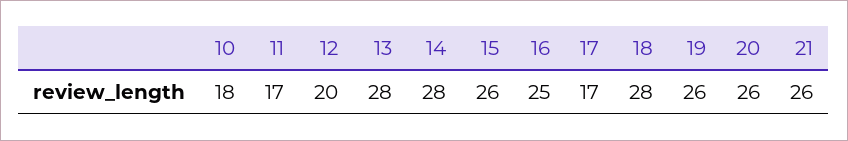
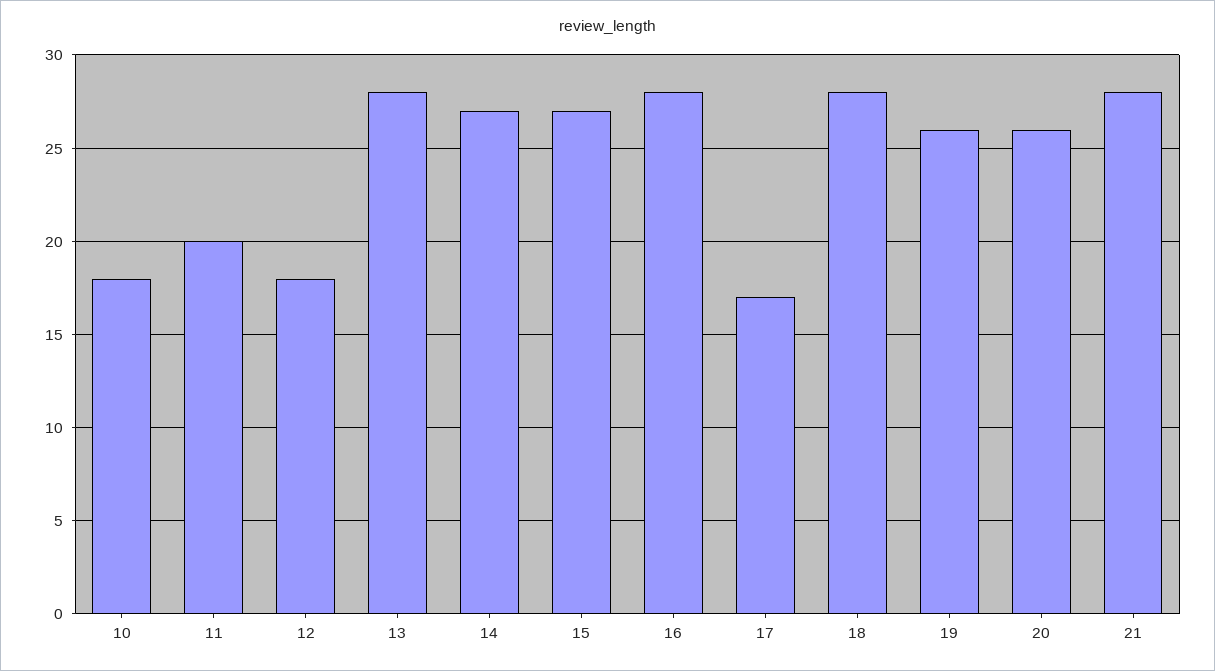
  {
    "10": 18,
-   "11": 17,
+   "11": 20,
-   "12": 20,
+   "12": 18,
    "13": 28,
-   "14": 28,
+   "14": 27,
-   "15": 26,
+   "15": 27,
-   "16": 25,
+   "16": 28,
    "17": 17,
    "18": 28,
    "19": 26,
    "20": 26,
-   "21": 26
+   "21": 28
  }

